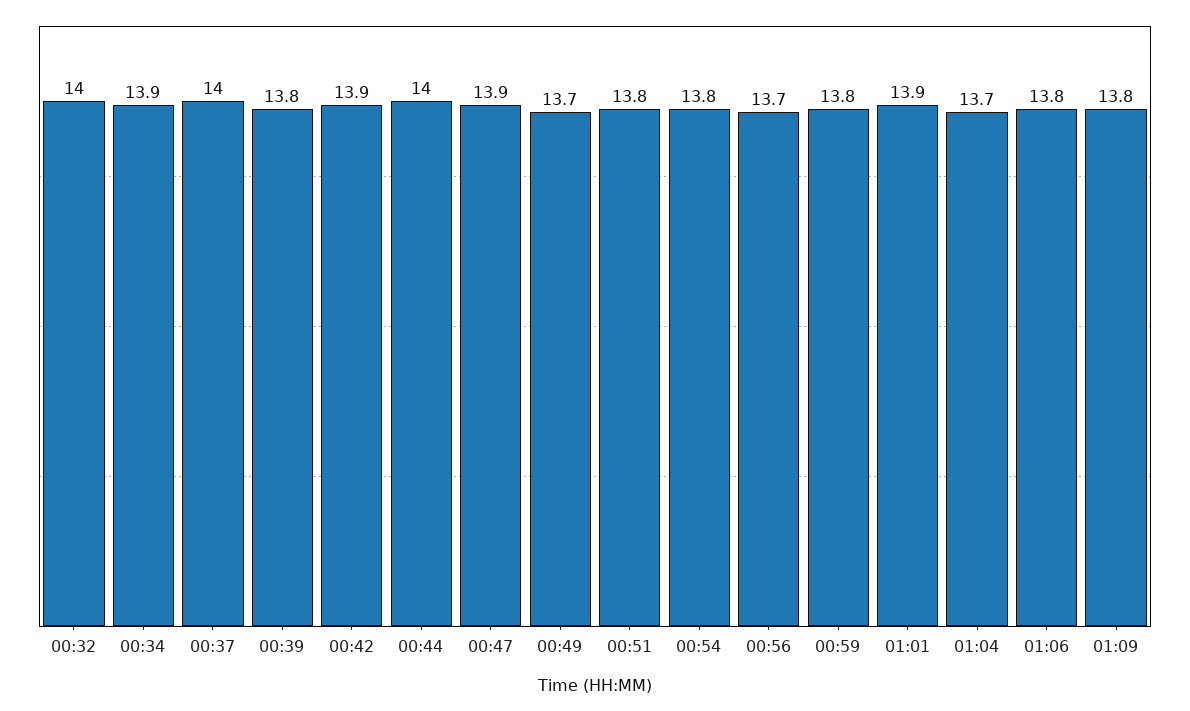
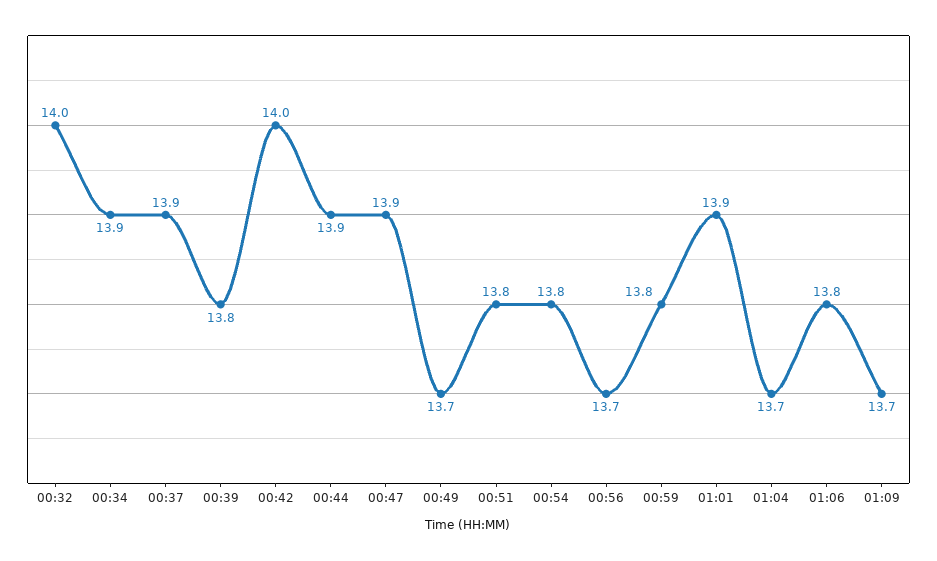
  {
    "00:32": 14,
    "00:34": 13.9,
-   "00:37": 14,
+   "00:37": 13.9,
    "00:39": 13.8,
-   "00:42": 13.9,
+   "00:42": 14,
-   "00:44": 14,
+   "00:44": 13.9,
    "00:47": 13.9,
    "00:49": 13.7,
    "00:51": 13.8,
    "00:54": 13.8,
    "00:56": 13.7,
    "00:59": 13.8,
    "01:01": 13.9,
    "01:04": 13.7,
    "01:06": 13.8,
-   "01:09": 13.8
+   "01:09": 13.7
  }

